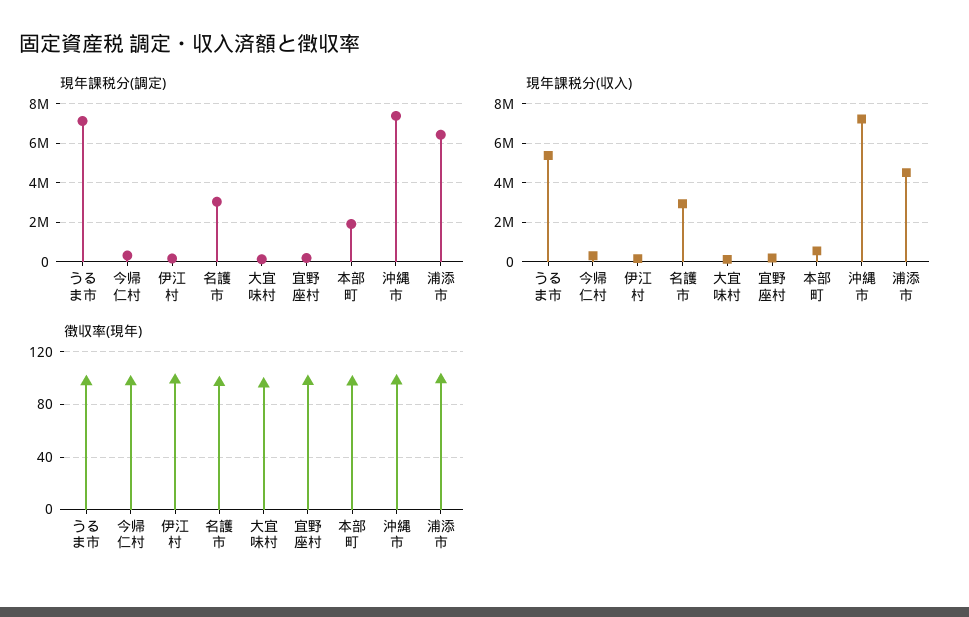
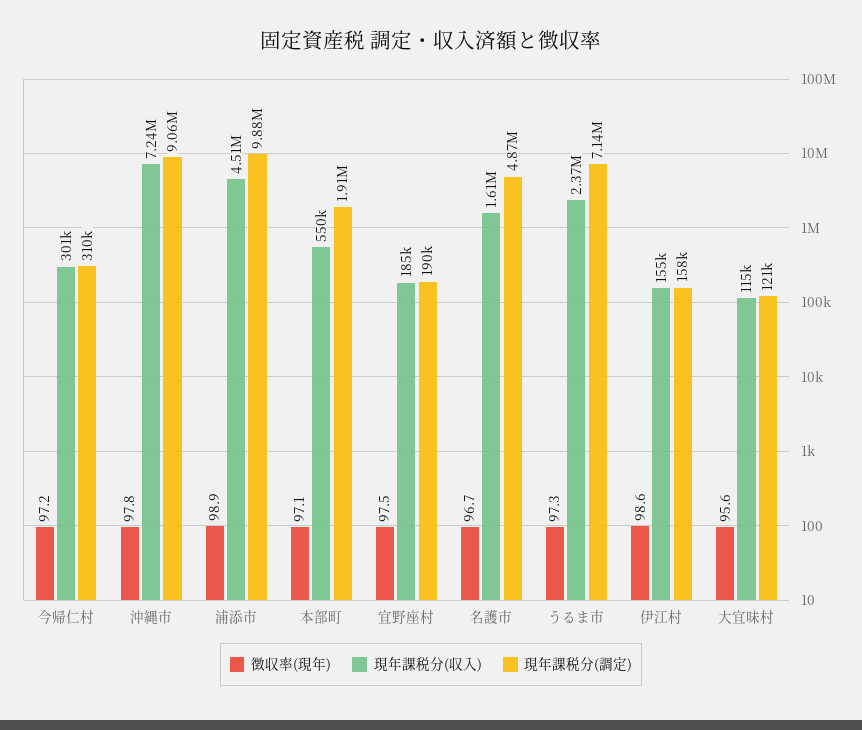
  {
    "現年課税分(調定)": {
      "うるま市": 7140000,
      "今帰仁村": 310000,
      "伊江村": 158000,
-     "名護市": 3000000,
+     "名護市": 4870000,
      "大宜味村": 121000,
      "宜野座村": 190000,
      "本部町": 1910000,
-     "沖縄市": 7500000,
+     "沖縄市": 9060000,
-     "浦添市": 6500000
+     "浦添市": 9880000
    },
    "現年課税分(収入)": {
-     "うるま市": 5500000,
+     "うるま市": 2370000,
      "今帰仁村": 301000,
      "伊江村": 155000,
-     "名護市": 3000000,
+     "名護市": 1610000,
      "大宜味村": 115000,
      "宜野座村": 185000,
      "本部町": 550000,
      "沖縄市": 7240000,
      "浦添市": 4510000
    },
    "徴収率(現年)": {
      "うるま市": 97.3,
      "今帰仁村": 97.2,
      "伊江村": 98.6,
      "名護市": 96.7,
      "大宜味村": 95.6,
      "宜野座村": 97.5,
      "本部町": 97.1,
      "沖縄市": 97.8,
      "浦添市": 98.9
    }
  }

